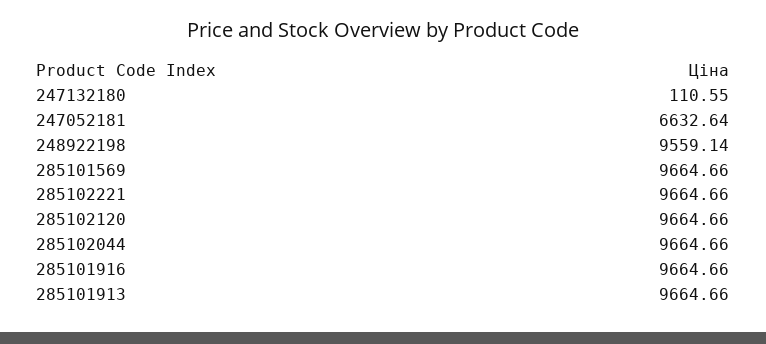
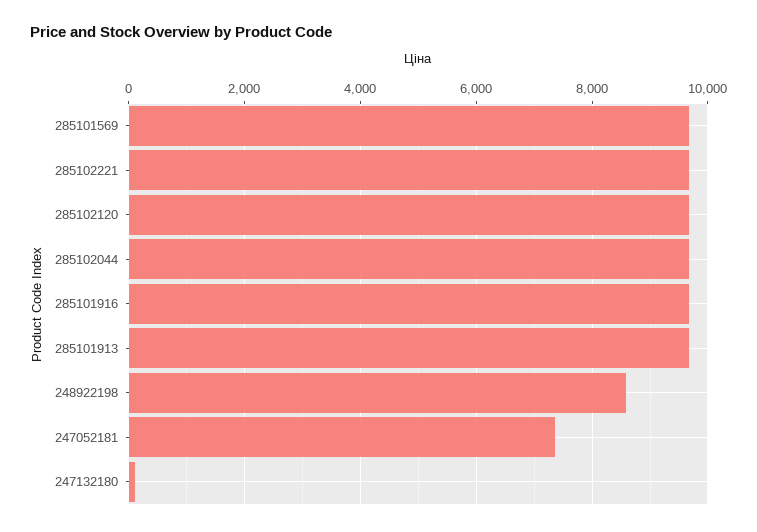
  {
    "247132180": 110.55,
-   "247052181": 6632.64,
+   "247052181": 7400,
-   "248922198": 9559.14,
+   "248922198": 8600,
    "285101569": 9664.66,
    "285102221": 9664.66,
    "285102120": 9664.66,
    "285102044": 9664.66,
    "285101916": 9664.66,
    "285101913": 9664.66
  }

